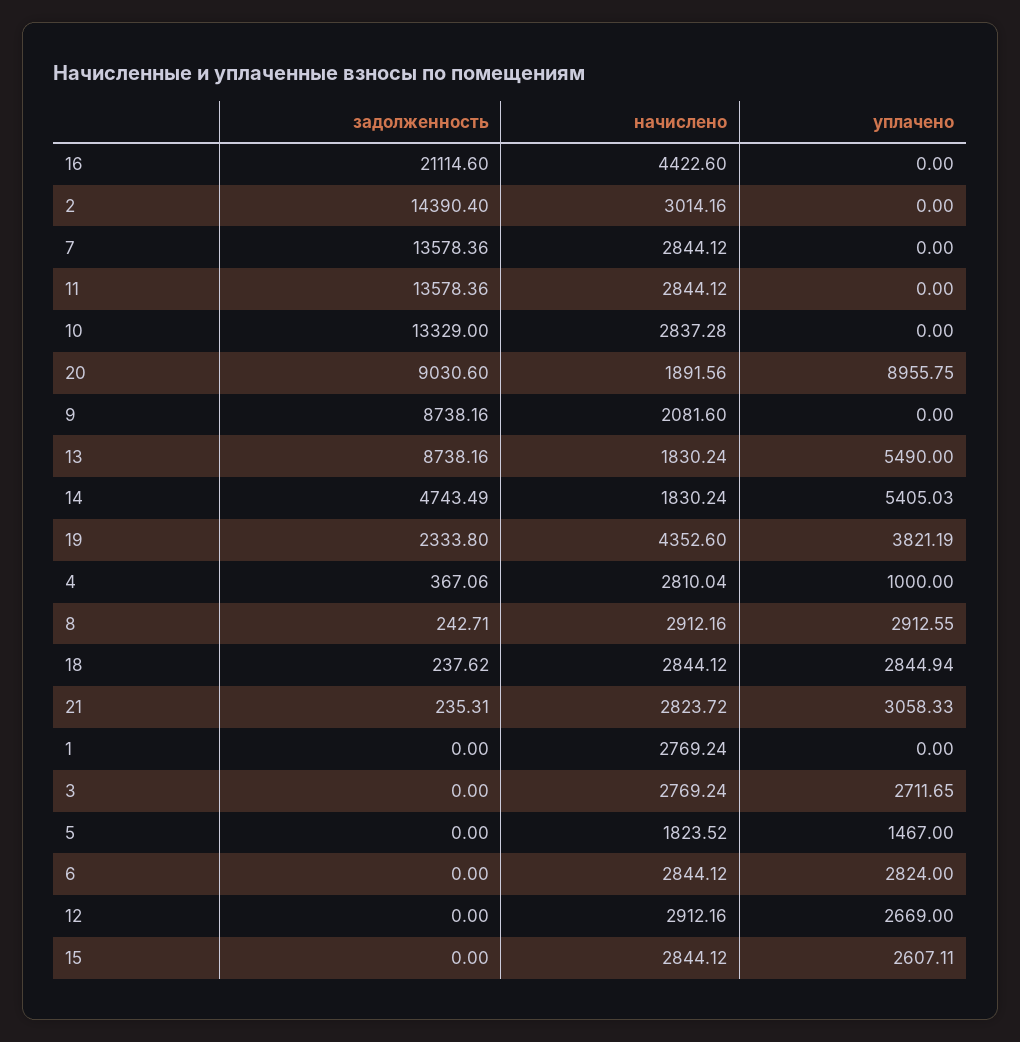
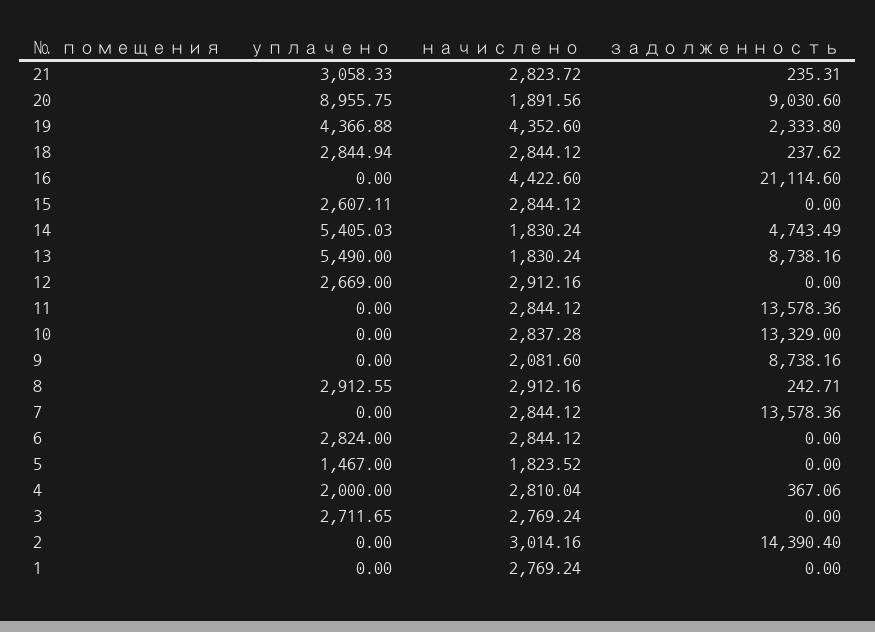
  {
    "задолженность": {
      "16": 21114.6,
      "2": 14390.4,
      "7": 13578.36,
      "11": 13578.36,
      "10": 13329,
      "20": 9030.6,
      "9": 8738.16,
      "13": 8738.16,
      "14": 4743.49,
      "19": 2333.8,
      "4": 367.06,
      "8": 242.71,
      "18": 237.62,
      "21": 235.31,
      "1": 0,
      "3": 0,
      "5": 0,
      "6": 0,
      "12": 0,
      "15": 0
    },
    "начислено": {
      "16": 4422.6,
      "2": 3014.16,
      "7": 2844.12,
      "11": 2844.12,
      "10": 2837.28,
      "20": 1891.56,
      "9": 2081.6,
      "13": 1830.24,
      "14": 1830.24,
      "19": 4352.6,
      "4": 2810.04,
      "8": 2912.16,
      "18": 2844.12,
      "21": 2823.72,
      "1": 2769.24,
      "3": 2769.24,
      "5": 1823.52,
      "6": 2844.12,
      "12": 2912.16,
      "15": 2844.12
    },
    "уплачено": {
      "16": 0,
      "2": 0,
      "7": 0,
      "11": 0,
      "10": 0,
      "20": 8955.75,
      "9": 0,
      "13": 5490,
      "14": 5405.03,
-     "19": 3821.19,
+     "19": 4366.88,
-     "4": 1000,
+     "4": 2000,
      "8": 2912.55,
      "18": 2844.94,
      "21": 3058.33,
      "1": 0,
      "3": 2711.65,
      "5": 1467,
      "6": 2824,
      "12": 2669,
      "15": 2607.11
    }
  }

